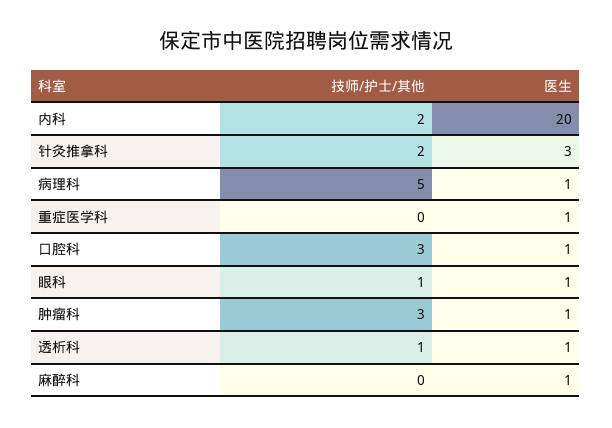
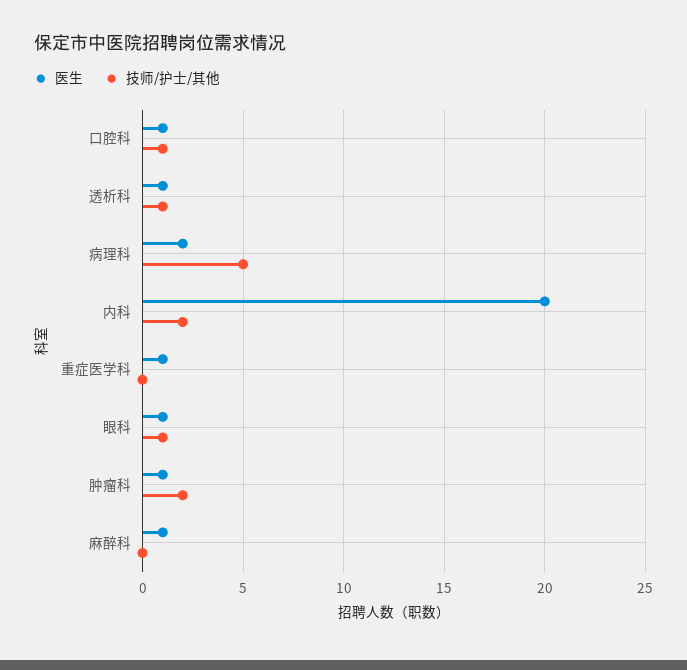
  {
    "技师/护士/其他": {
      "内科": 2,
-     "针灸推拿科": 2,
      "病理科": 5,
      "重症医学科": 0,
-     "口腔科": 3,
+     "口腔科": 1,
      "眼科": 1,
-     "肿瘤科": 3,
+     "肿瘤科": 2,
      "透析科": 1,
      "麻醉科": 0
    },
    "医生": {
      "内科": 20,
-     "针灸推拿科": 3,
-     "病理科": 1,
+     "病理科": 2,
      "重症医学科": 1,
      "口腔科": 1,
      "眼科": 1,
      "肿瘤科": 1,
      "透析科": 1,
      "麻醉科": 1
    }
  }

